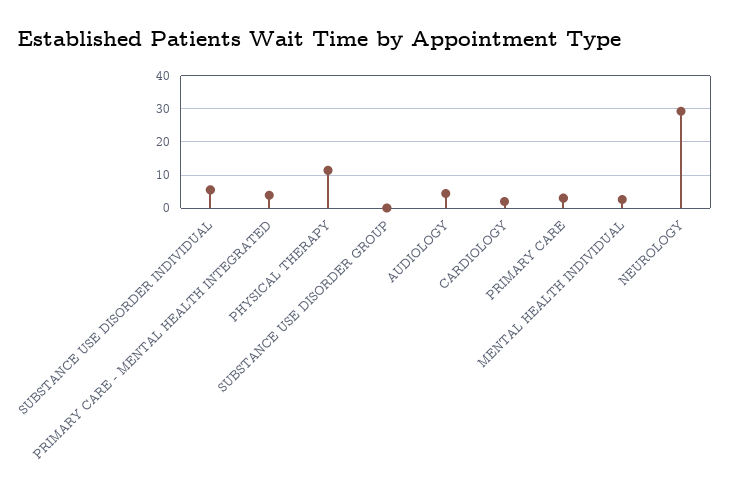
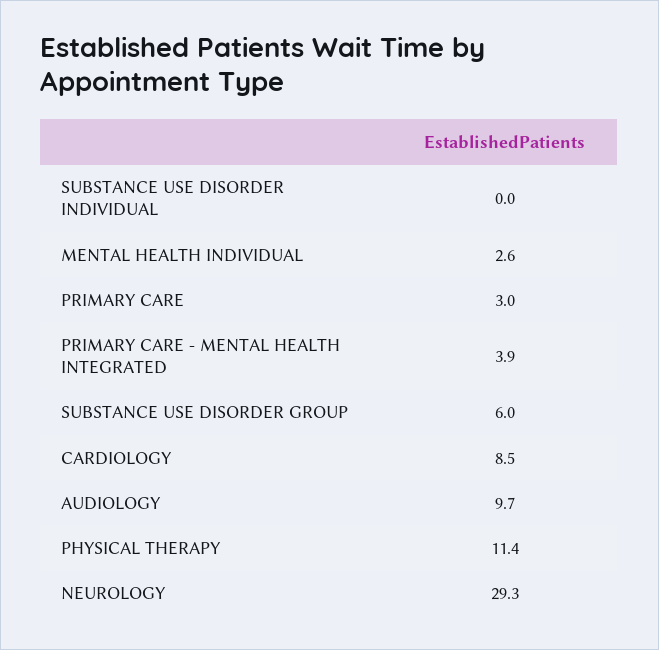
  {
-   "SUBSTANCE USE DISORDER INDIVIDUAL": 6,
+   "SUBSTANCE USE DISORDER INDIVIDUAL": 0,
    "PRIMARY CARE - MENTAL HEALTH INTEGRATED": 3.9,
    "PHYSICAL THERAPY": 11.4,
-   "SUBSTANCE USE DISORDER GROUP": 0,
+   "SUBSTANCE USE DISORDER GROUP": 6,
-   "AUDIOLOGY": 4,
+   "AUDIOLOGY": 9.7,
-   "CARDIOLOGY": 2,
+   "CARDIOLOGY": 8.5,
    "PRIMARY CARE": 3,
    "MENTAL HEALTH INDIVIDUAL": 2.6,
    "NEUROLOGY": 29.3
  }

